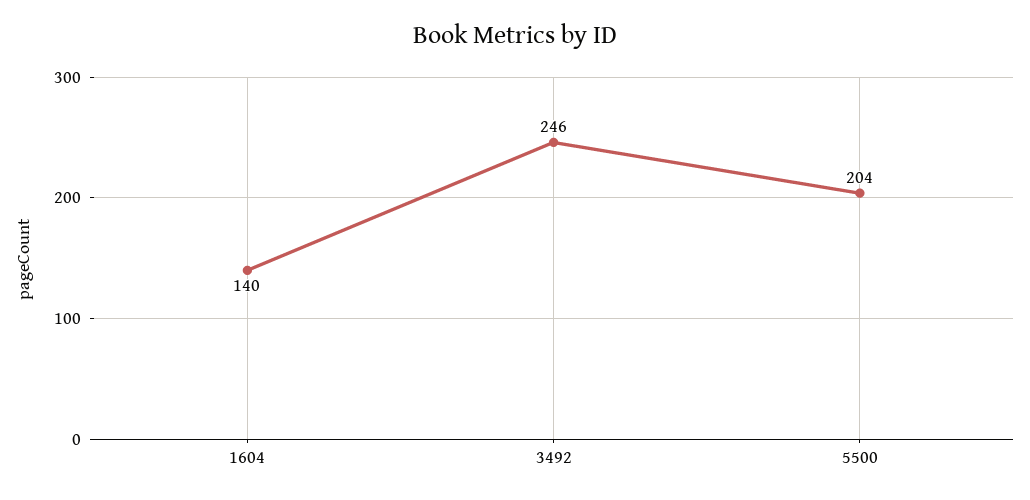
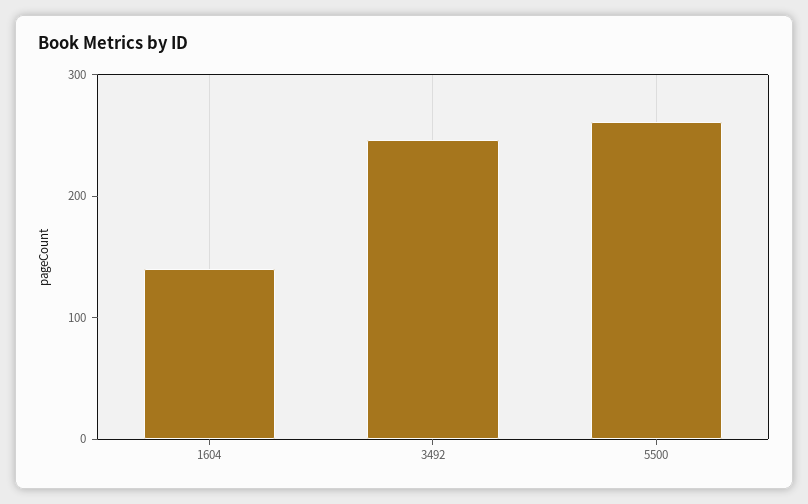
  {
    "1604": 140,
    "3492": 246,
-   "5500": 204
+   "5500": 260
  }

